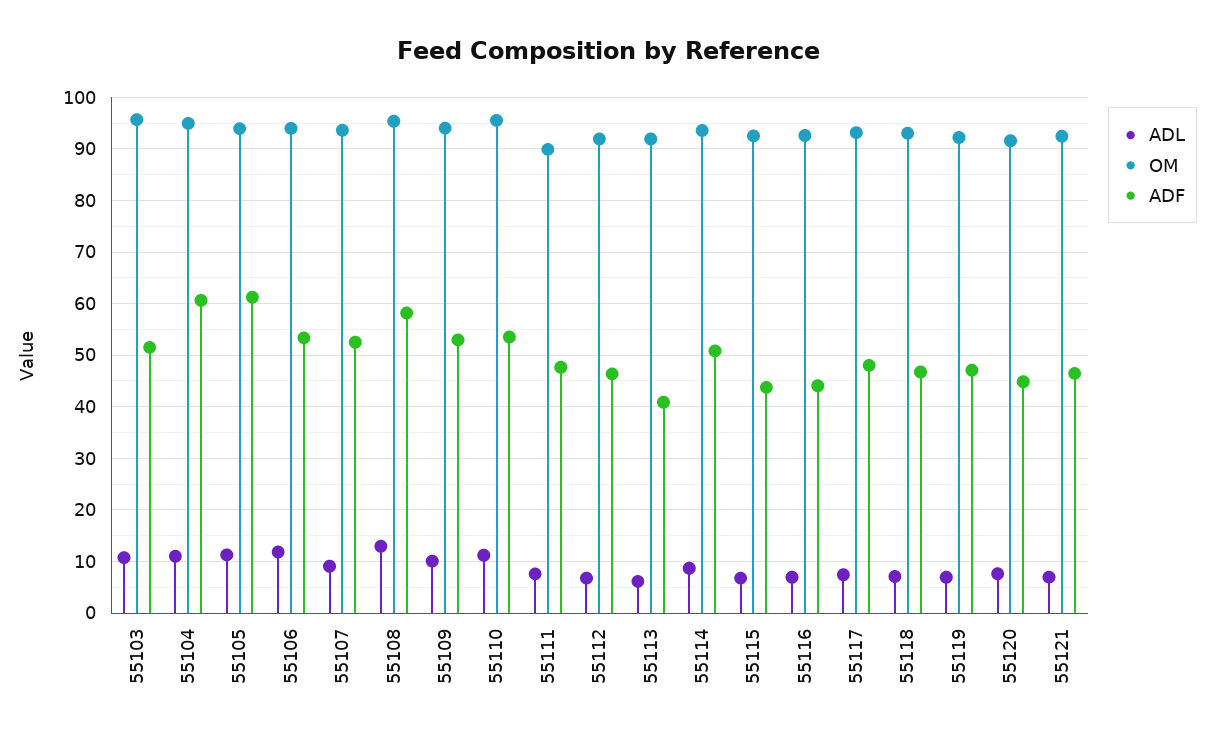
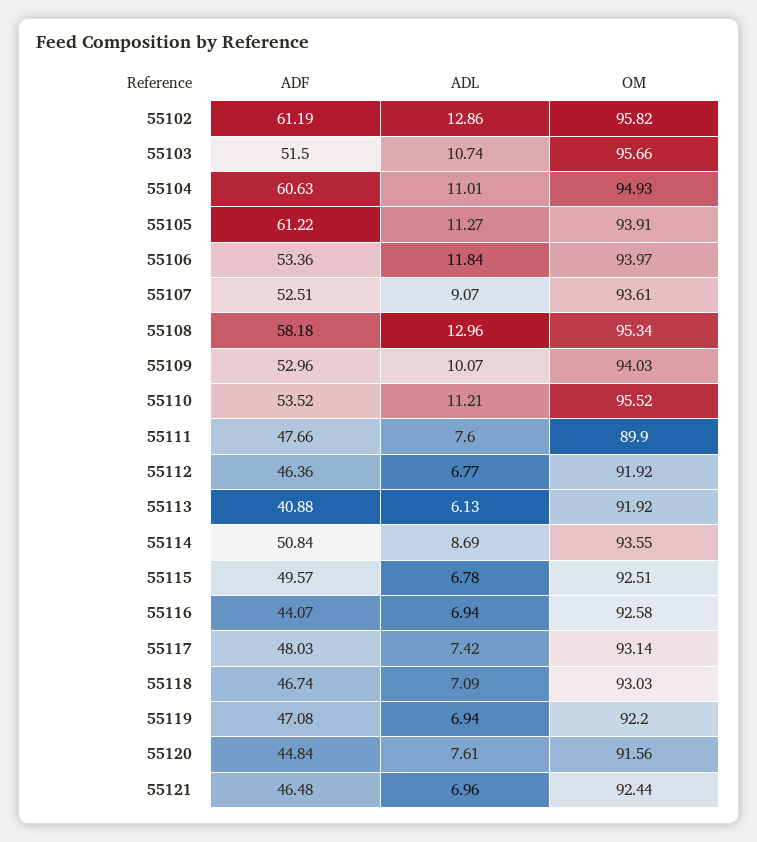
  {
    "ADL": {
      "55103": 10.74,
      "55104": 11.01,
      "55105": 11.27,
      "55106": 11.84,
      "55107": 9.07,
      "55108": 12.96,
      "55109": 10.07,
      "55110": 11.21,
      "55111": 7.6,
      "55112": 6.77,
      "55113": 6.13,
      "55114": 8.69,
      "55115": 6.78,
      "55116": 6.94,
      "55117": 7.42,
      "55118": 7.09,
      "55119": 6.94,
      "55120": 7.61,
-     "55121": 6.96
+     "55121": 6.96,
+     "55102": 12.86
    },
    "OM": {
      "55103": 95.66,
      "55104": 94.93,
      "55105": 93.91,
      "55106": 93.97,
      "55107": 93.61,
      "55108": 95.34,
      "55109": 94.03,
      "55110": 95.52,
      "55111": 89.9,
      "55112": 91.92,
      "55113": 91.92,
      "55114": 93.55,
      "55115": 92.51,
      "55116": 92.58,
      "55117": 93.14,
      "55118": 93.03,
      "55119": 92.2,
      "55120": 91.56,
-     "55121": 92.44
+     "55121": 92.44,
+     "55102": 95.82
    },
    "ADF": {
      "55103": 51.5,
      "55104": 60.63,
      "55105": 61.22,
      "55106": 53.36,
      "55107": 52.51,
      "55108": 58.18,
      "55109": 52.96,
      "55110": 53.52,
      "55111": 47.66,
      "55112": 46.36,
      "55113": 40.88,
      "55114": 50.84,
-     "55115": 44,
+     "55115": 49.57,
      "55116": 44.07,
      "55117": 48.03,
      "55118": 46.74,
      "55119": 47.08,
      "55120": 44.84,
-     "55121": 46.48
+     "55121": 46.48,
+     "55102": 61.19
    }
  }

